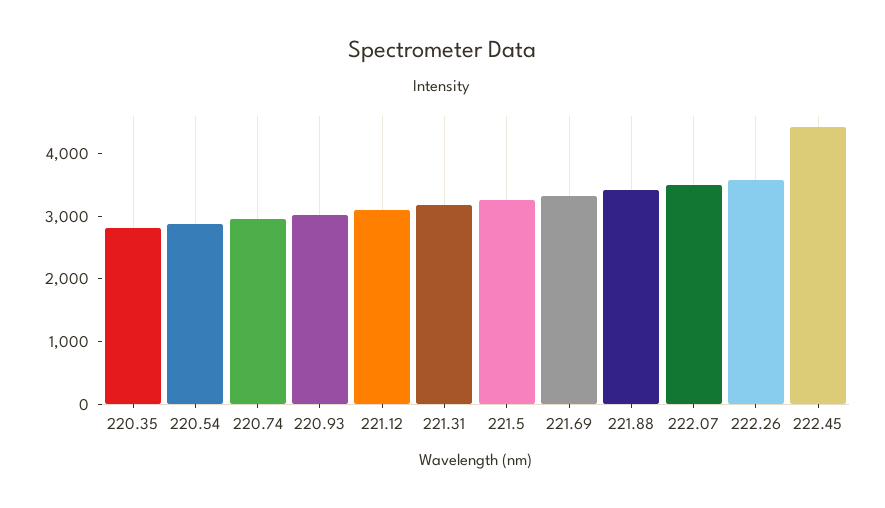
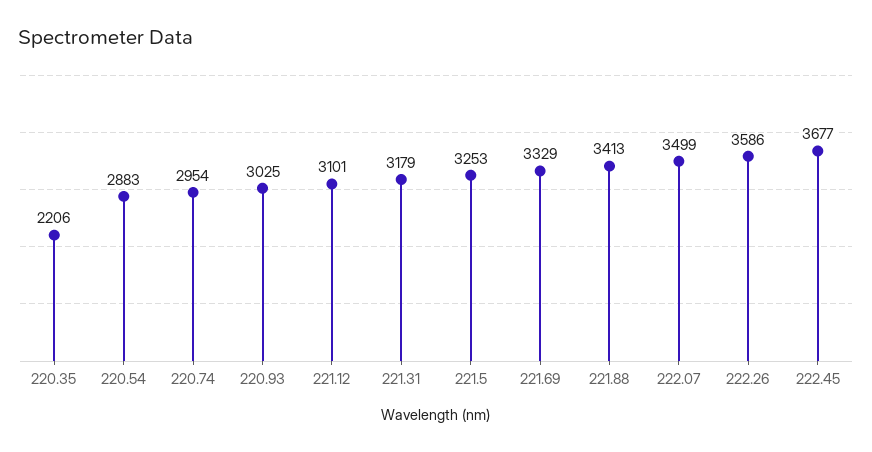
  {
-   "220.35": 2800,
+   "220.35": 2206,
    "220.54": 2883,
    "220.74": 2954,
    "220.93": 3025,
    "221.12": 3101,
    "221.31": 3179,
    "221.5": 3253,
    "221.69": 3329,
    "221.88": 3413,
    "222.07": 3499,
    "222.26": 3586,
-   "222.45": 4400
+   "222.45": 3677
  }

